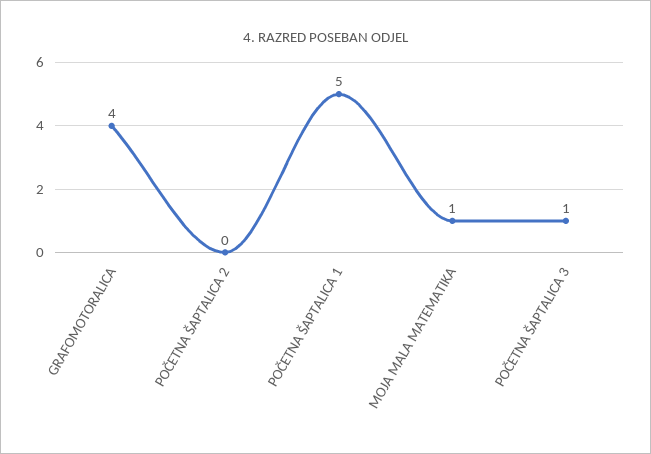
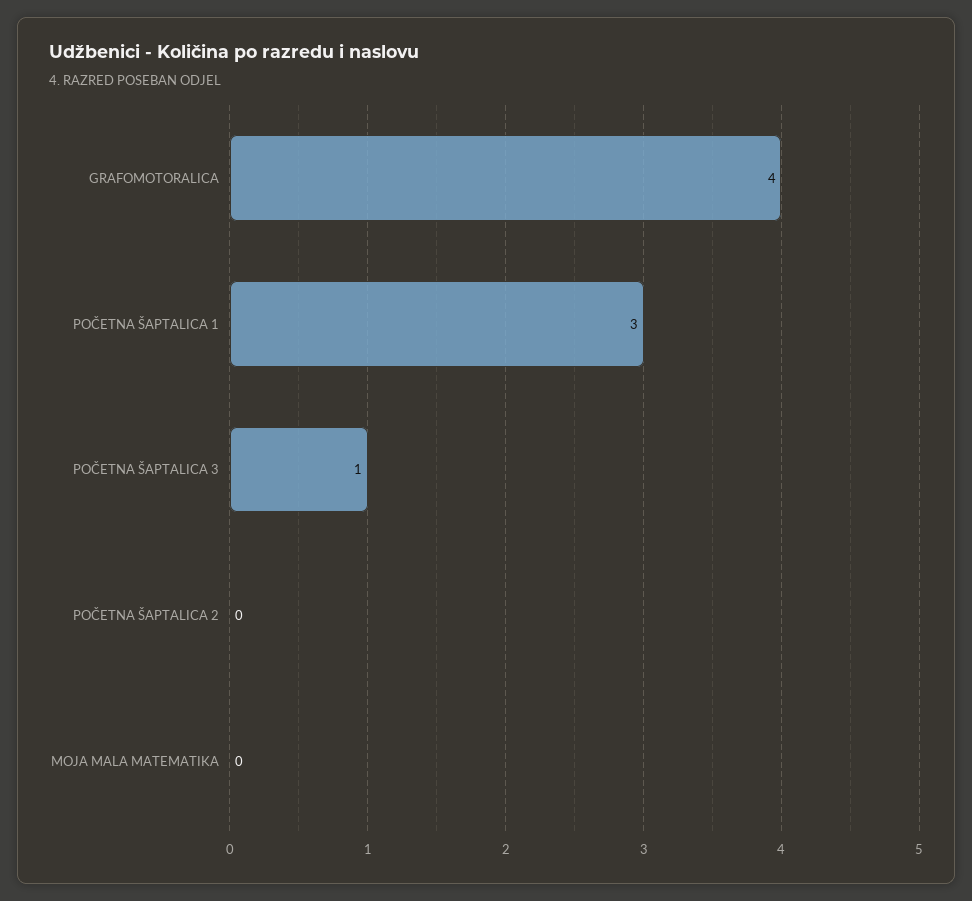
  {
    "GRAFOMOTORALICA": 4,
    "POČETNA ŠAPTALICA 2": 0,
-   "POČETNA ŠAPTALICA 1": 5,
+   "POČETNA ŠAPTALICA 1": 3,
-   "MOJA MALA MATEMATIKA": 1,
+   "MOJA MALA MATEMATIKA": 0,
    "POČETNA ŠAPTALICA 3": 1
  }

